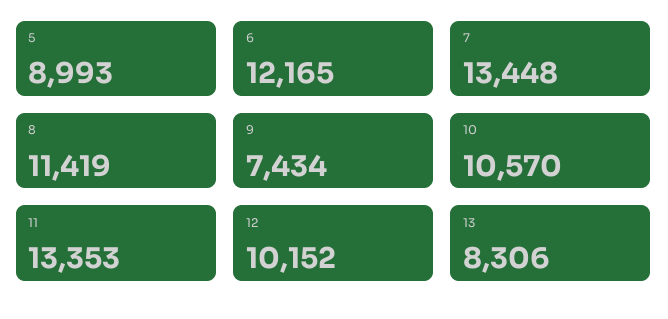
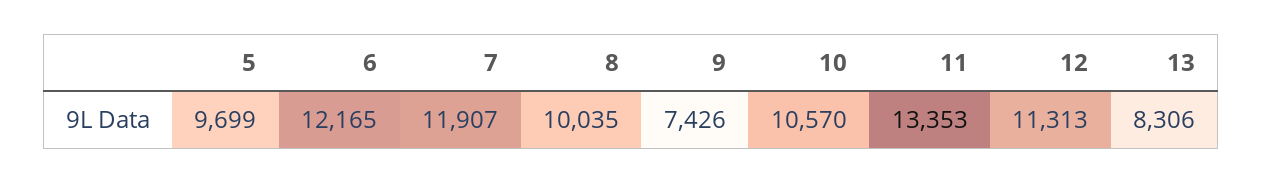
  {
-   "5": 8993,
+   "5": 9699,
    "6": 12165,
-   "7": 13448,
+   "7": 11907,
-   "8": 11419,
+   "8": 10035,
-   "9": 7434,
+   "9": 7426,
    "10": 10570,
    "11": 13353,
-   "12": 10152,
+   "12": 11313,
    "13": 8306
  }

